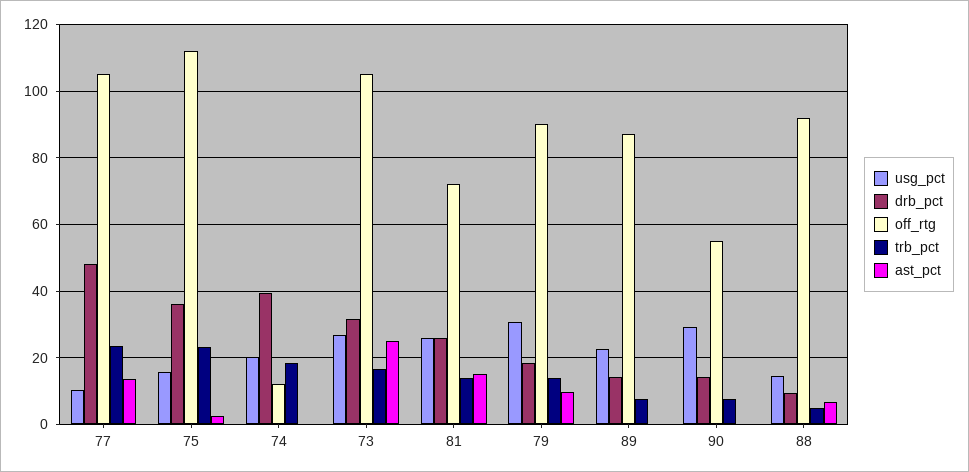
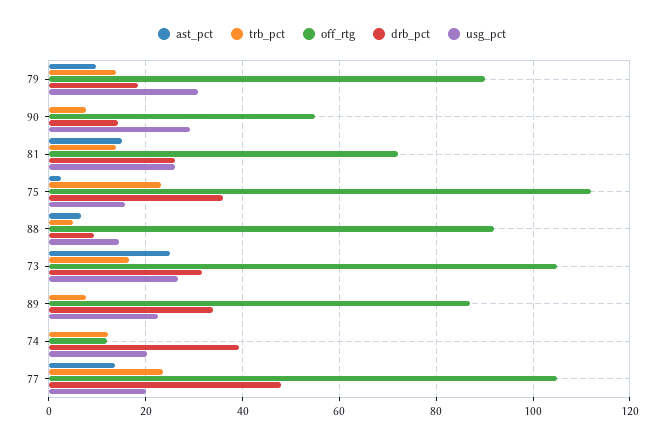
  {
    "usg_pct": {
-     "77": 10,
+     "77": 20,
      "75": 16,
      "74": 20,
      "73": 26,
      "81": 26,
      "79": 30,
      "89": 22,
      "90": 30,
      "88": 14
    },
    "drb_pct": {
      "77": 48,
      "75": 36,
      "74": 40,
      "73": 32,
      "81": 26,
      "79": 18,
-     "89": 14,
+     "89": 34,
      "90": 14,
      "88": 10
    },
    "off_rtg": {
      "77": 106,
      "75": 112,
      "74": 12,
      "73": 106,
      "81": 72,
      "79": 90,
      "89": 88,
      "90": 56,
      "88": 92
    },
    "trb_pct": {
      "77": 24,
      "75": 24,
-     "74": 18,
+     "74": 12,
      "73": 16,
      "81": 14,
      "79": 14,
      "89": 8,
      "90": 8,
      "88": 6
    },
    "ast_pct": {
      "77": 14,
      "75": 2,
      "74": 0,
      "73": 26,
      "81": 16,
      "79": 10,
      "89": 0,
      "90": 0,
      "88": 6
    }
  }

